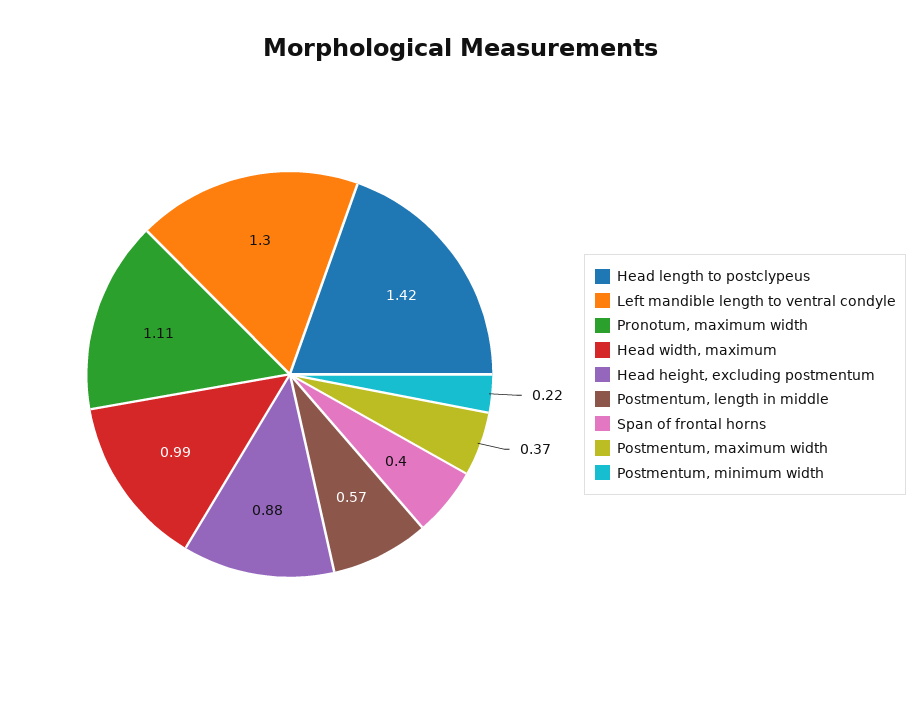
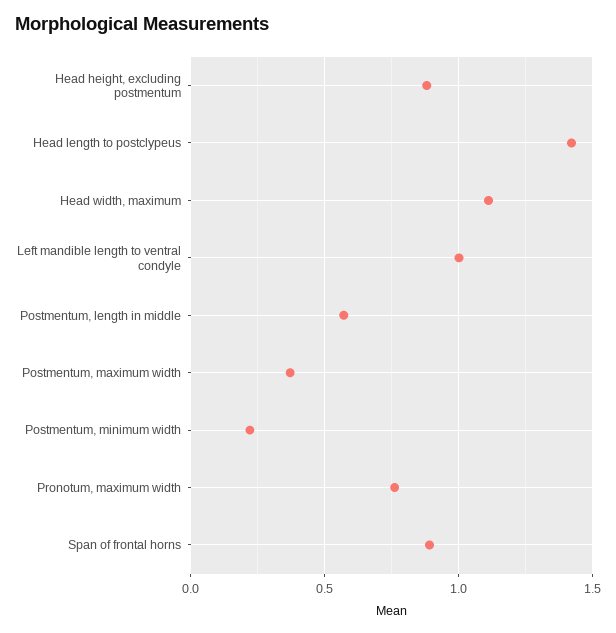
  {
    "Head length to postclypeus": 1.42,
-   "Left mandible length to ventral condyle": 1.3,
+   "Left mandible length to ventral condyle": 1,
-   "Pronotum, maximum width": 1.11,
+   "Pronotum, maximum width": 0.75,
-   "Head width, maximum": 0.99,
+   "Head width, maximum": 1.1,
    "Head height, excluding postmentum": 0.88,
    "Postmentum, length in middle": 0.57,
-   "Span of frontal horns": 0.4,
+   "Span of frontal horns": 0.9,
    "Postmentum, maximum width": 0.37,
    "Postmentum, minimum width": 0.22
  }

